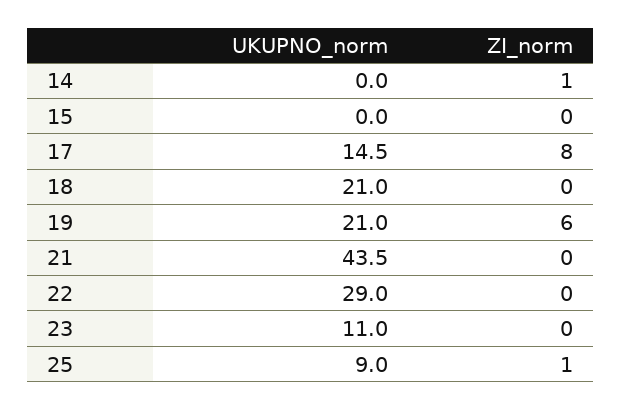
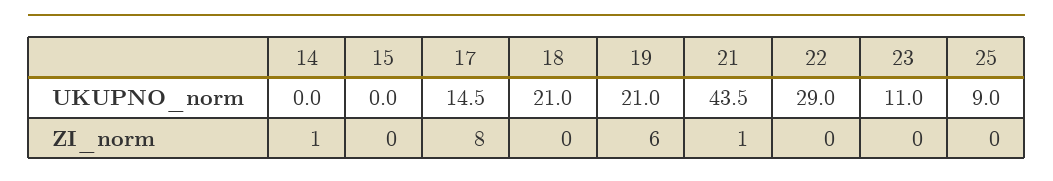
  {
    "UKUPNO_norm": {
      "14": 0,
      "15": 0,
      "17": 14.5,
      "18": 21,
      "19": 21,
      "21": 43.5,
      "22": 29,
      "23": 11,
      "25": 9
    },
    "ZI_norm": {
      "14": 1,
      "15": 0,
      "17": 8,
      "18": 0,
      "19": 6,
-     "21": 0,
+     "21": 1,
      "22": 0,
      "23": 0,
-     "25": 1
+     "25": 0
    }
  }

